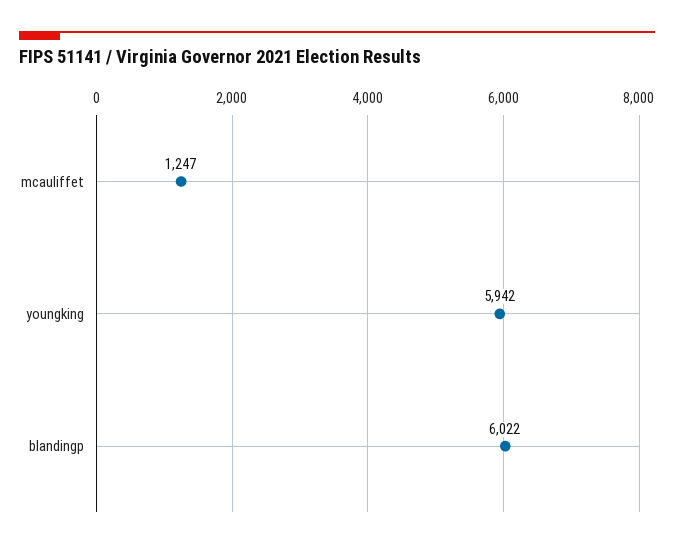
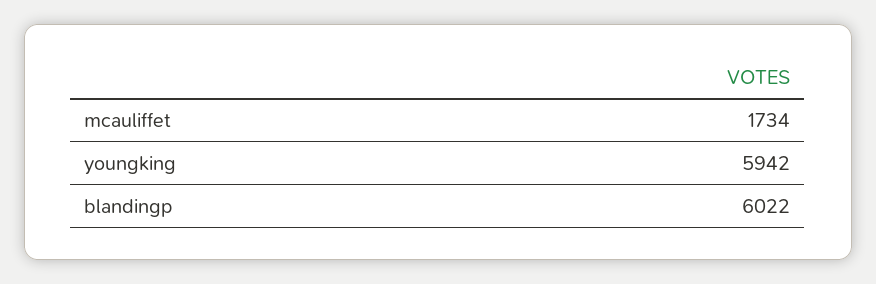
  {
-   "mcauliffet": 1247,
+   "mcauliffet": 1734,
    "youngking": 5942,
    "blandingp": 6022
  }

